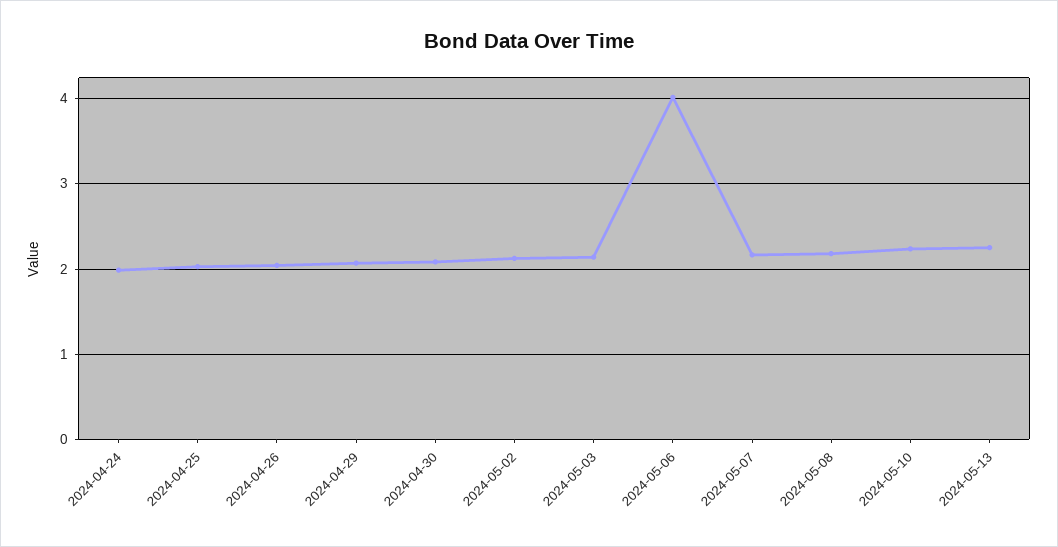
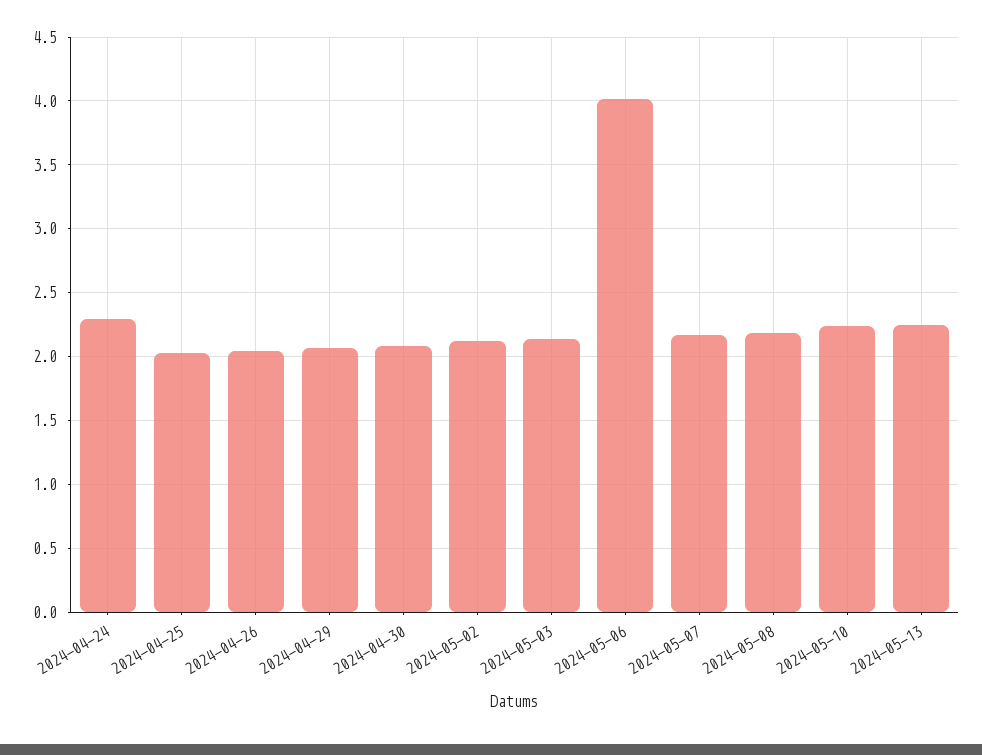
  {
-   "2024-04-24": 2,
+   "2024-04-24": 2.3,
    "2024-04-25": 2.05,
    "2024-04-26": 2.05,
    "2024-04-29": 2.05,
    "2024-04-30": 2.1,
    "2024-05-02": 2.15,
    "2024-05-03": 2.15,
    "2024-05-06": 4,
    "2024-05-07": 2.15,
    "2024-05-08": 2.2,
    "2024-05-10": 2.25,
    "2024-05-13": 2.25
  }

